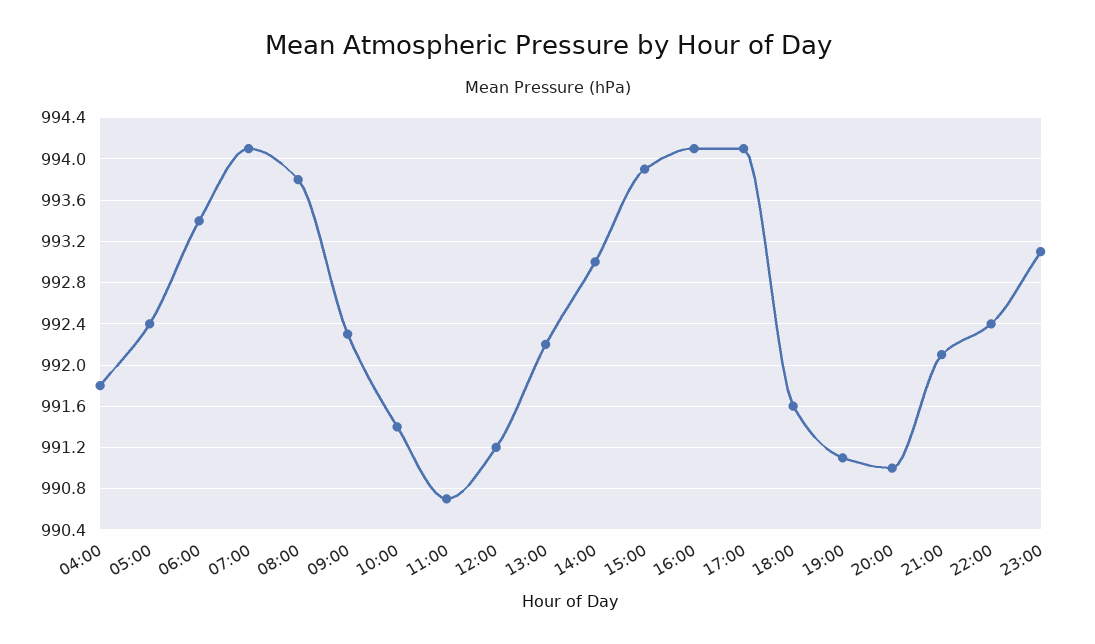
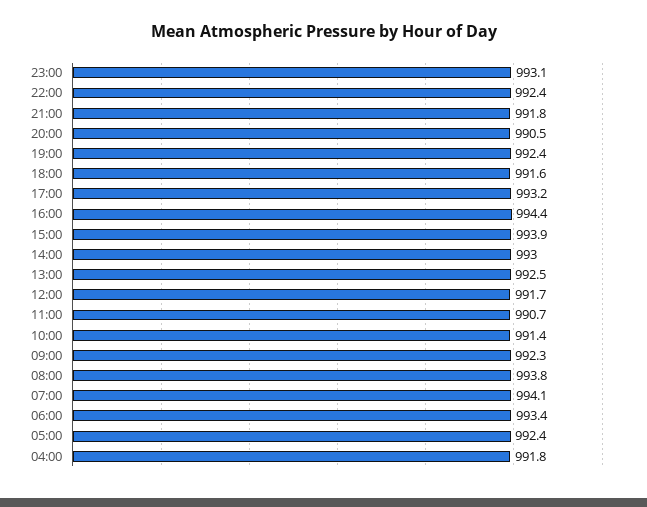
  {
    "04:00": 991.8,
    "05:00": 992.4,
    "06:00": 993.4,
    "07:00": 994.1,
    "08:00": 993.8,
    "09:00": 992.3,
    "10:00": 991.4,
    "11:00": 990.7,
-   "12:00": 991.2,
+   "12:00": 991.7,
-   "13:00": 992.2,
+   "13:00": 992.5,
    "14:00": 993,
    "15:00": 993.9,
-   "16:00": 994.1,
+   "16:00": 994.4,
-   "17:00": 994.1,
+   "17:00": 993.2,
    "18:00": 991.6,
-   "19:00": 991.1,
+   "19:00": 992.4,
-   "20:00": 991,
+   "20:00": 990.5,
-   "21:00": 992.1,
+   "21:00": 991.8,
    "22:00": 992.4,
    "23:00": 993.1
  }

